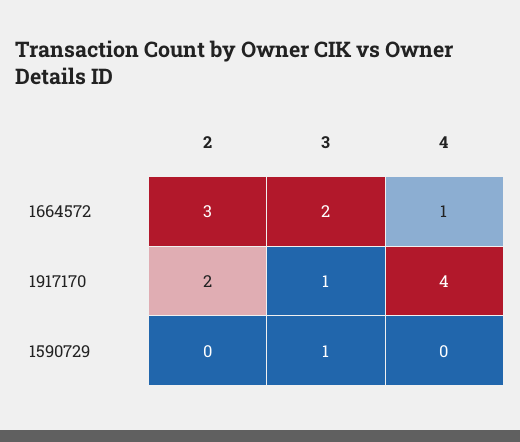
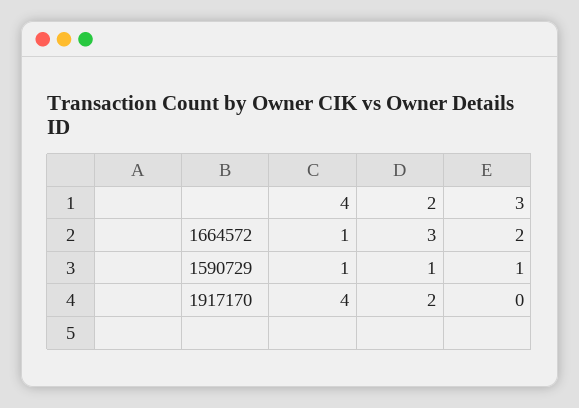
  {
    "2": {
      "1664572": 3,
      "1917170": 2,
-     "1590729": 0
+     "1590729": 1
    },
    "3": {
      "1664572": 2,
-     "1917170": 1,
+     "1917170": 0,
      "1590729": 1
    },
    "4": {
      "1664572": 1,
      "1917170": 4,
-     "1590729": 0
+     "1590729": 1
    }
  }

